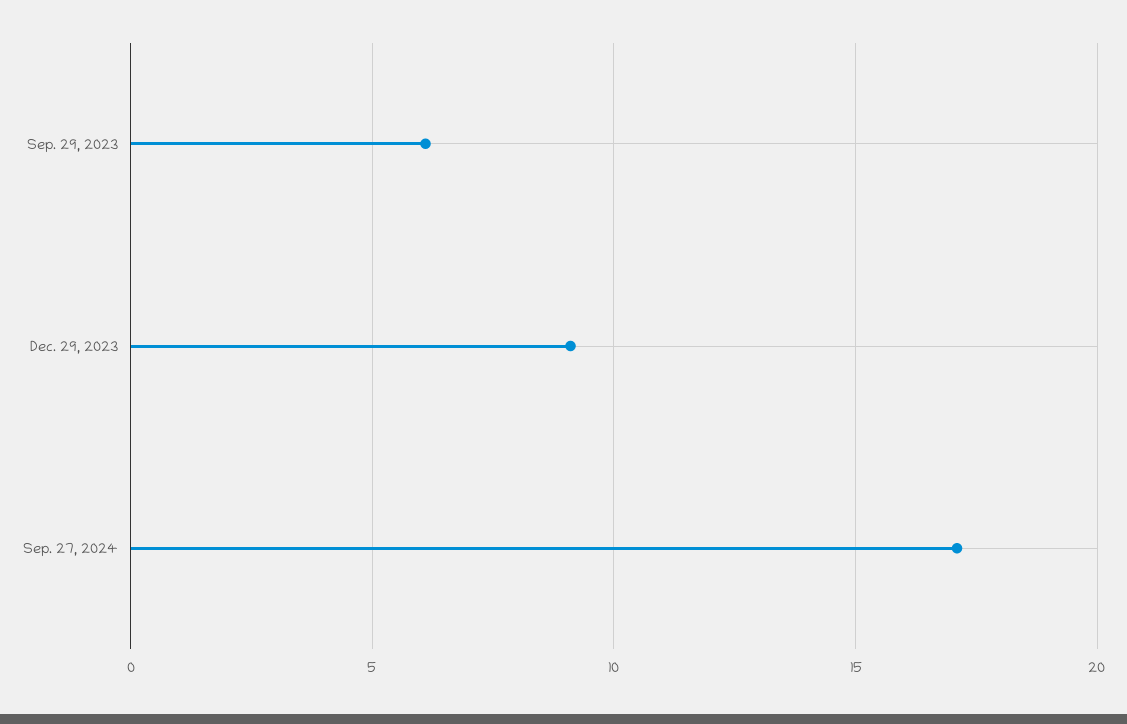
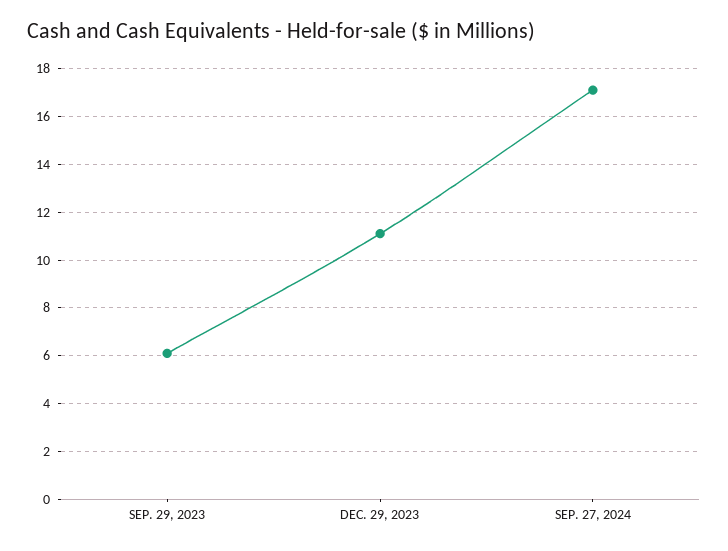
  {
    "Sep. 29, 2023": 6,
-   "Dec. 29, 2023": 9,
+   "Dec. 29, 2023": 11,
    "Sep. 27, 2024": 17
  }

